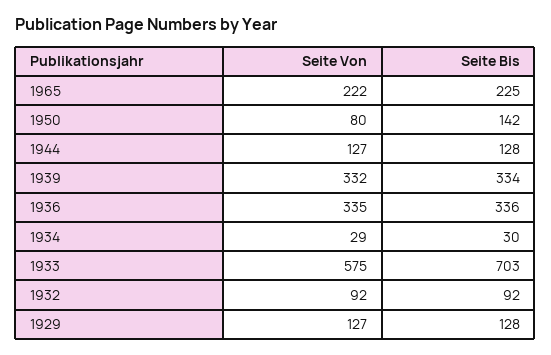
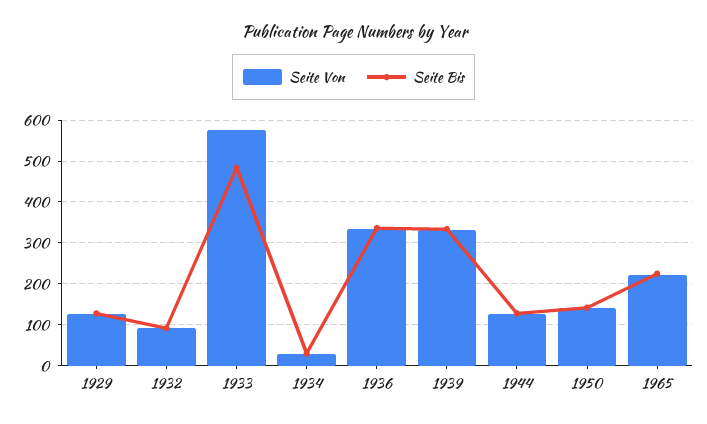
  {
    "Seite Von": {
      "1965": 222,
-     "1950": 80,
+     "1950": 140,
      "1944": 127,
      "1939": 332,
      "1936": 335,
      "1934": 29,
      "1933": 575,
      "1932": 92,
      "1929": 127
    },
    "Seite Bis": {
      "1965": 225,
      "1950": 142,
      "1944": 128,
      "1939": 334,
      "1936": 336,
      "1934": 30,
-     "1933": 703,
+     "1933": 480,
      "1932": 92,
      "1929": 128
    }
  }

